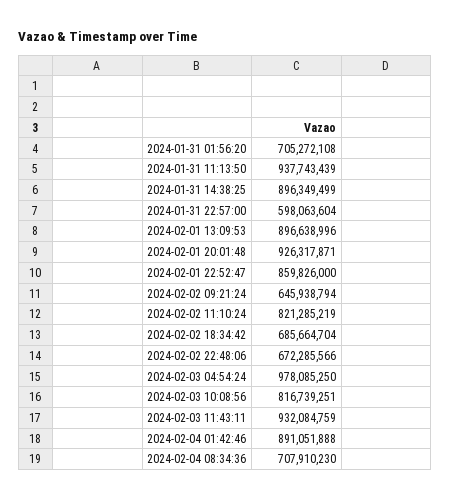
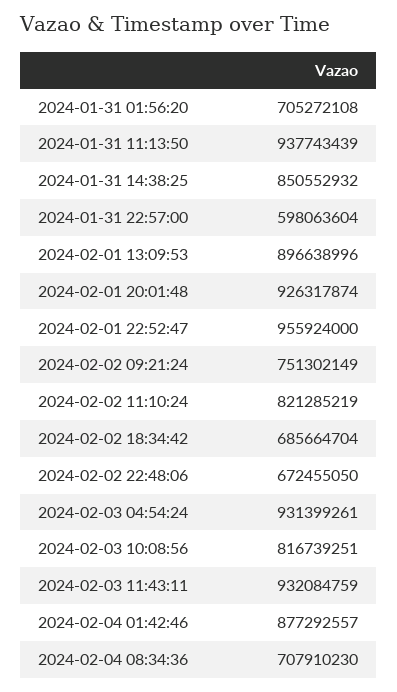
  {
    "2024-01-31 01:56:20": 705272108,
    "2024-01-31 11:13:50": 937743439,
-   "2024-01-31 14:38:25": 896349499,
+   "2024-01-31 14:38:25": 850552932,
    "2024-01-31 22:57:00": 598063604,
    "2024-02-01 13:09:53": 896638996,
-   "2024-02-01 20:01:48": 926317871,
+   "2024-02-01 20:01:48": 926317874,
-   "2024-02-01 22:52:47": 859826000,
+   "2024-02-01 22:52:47": 955924000,
-   "2024-02-02 09:21:24": 645938794,
+   "2024-02-02 09:21:24": 751302149,
    "2024-02-02 11:10:24": 821285219,
    "2024-02-02 18:34:42": 685664704,
-   "2024-02-02 22:48:06": 672285566,
+   "2024-02-02 22:48:06": 672455050,
-   "2024-02-03 04:54:24": 978085250,
+   "2024-02-03 04:54:24": 931399261,
    "2024-02-03 10:08:56": 816739251,
    "2024-02-03 11:43:11": 932084759,
-   "2024-02-04 01:42:46": 891051888,
+   "2024-02-04 01:42:46": 877292557,
    "2024-02-04 08:34:36": 707910230
  }

